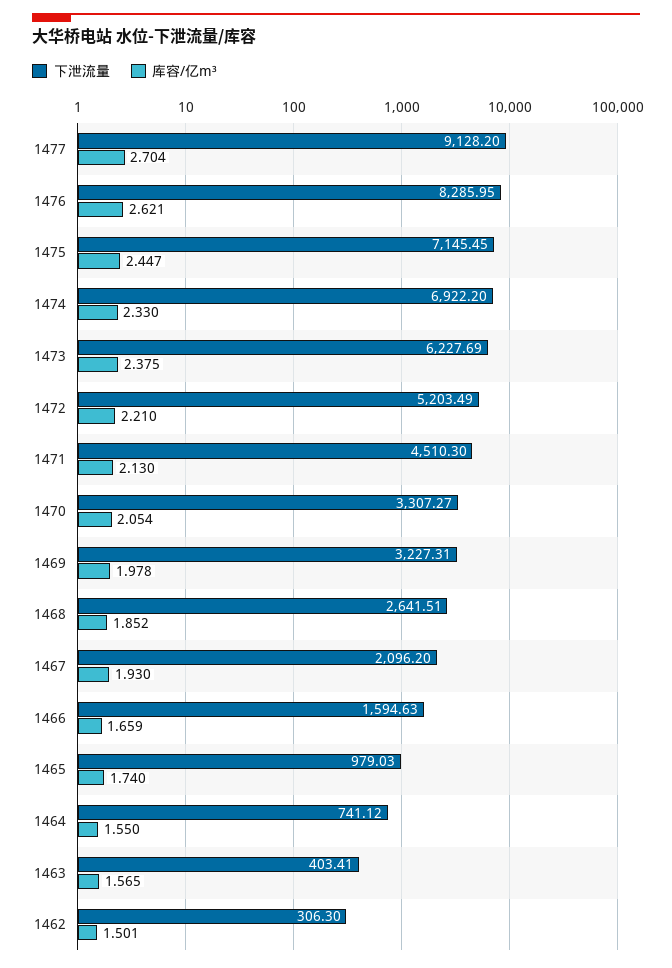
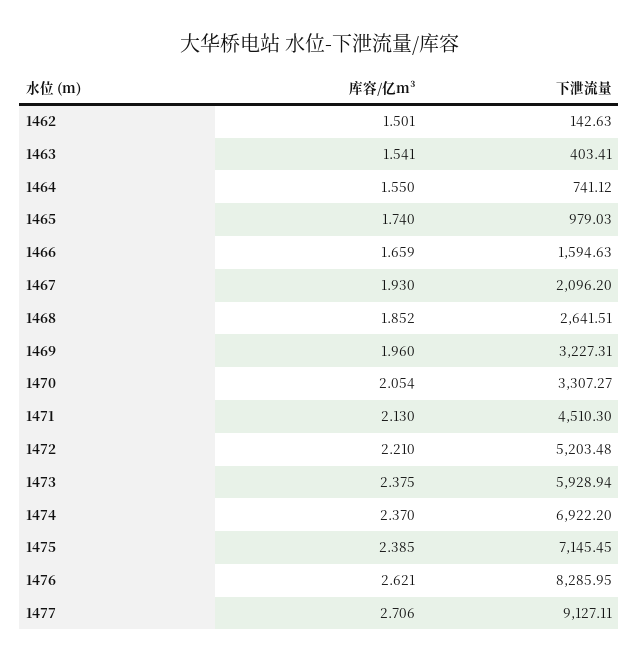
  {
    "下泄流量": {
-     "1477": 9128.2,
+     "1477": 9127.11,
      "1476": 8285.95,
      "1475": 7145.45,
      "1474": 6922.2,
-     "1473": 6227.69,
+     "1473": 5928.94,
-     "1472": 5203.49,
+     "1472": 5203.48,
      "1471": 4510.3,
      "1470": 3307.27,
      "1469": 3227.31,
      "1468": 2641.51,
      "1467": 2096.2,
      "1466": 1594.63,
      "1465": 979.03,
      "1464": 741.12,
      "1463": 403.41,
-     "1462": 306.3
+     "1462": 142.63
    },
    "库容/亿m³": {
-     "1477": 2.704,
+     "1477": 2.706,
      "1476": 2.621,
-     "1475": 2.447,
+     "1475": 2.385,
-     "1474": 2.33,
+     "1474": 2.37,
      "1473": 2.375,
      "1472": 2.21,
      "1471": 2.13,
      "1470": 2.054,
-     "1469": 1.978,
+     "1469": 1.96,
      "1468": 1.852,
      "1467": 1.93,
      "1466": 1.659,
      "1465": 1.74,
      "1464": 1.55,
-     "1463": 1.565,
+     "1463": 1.541,
      "1462": 1.501
    }
  }

